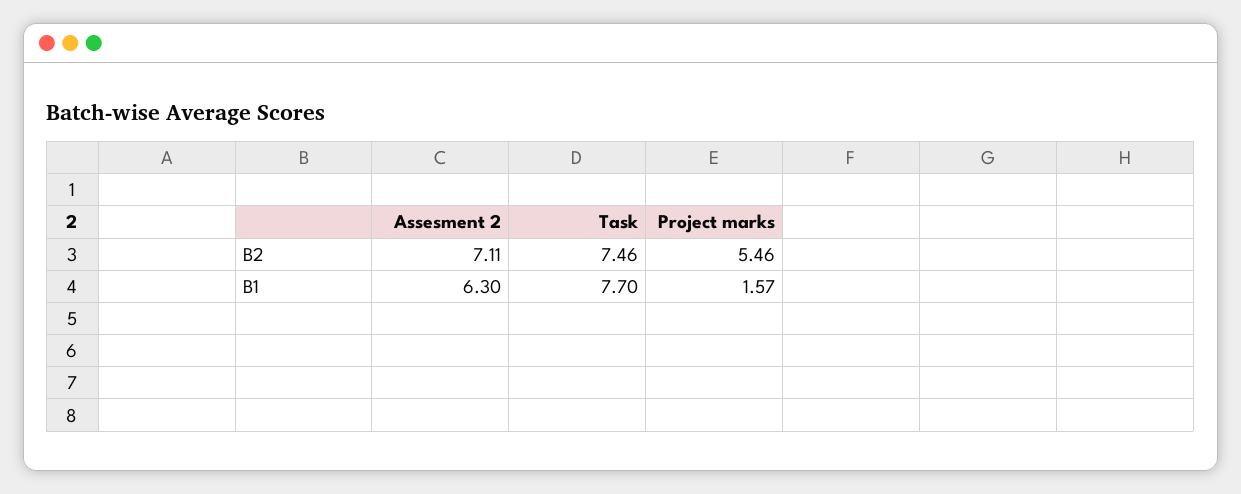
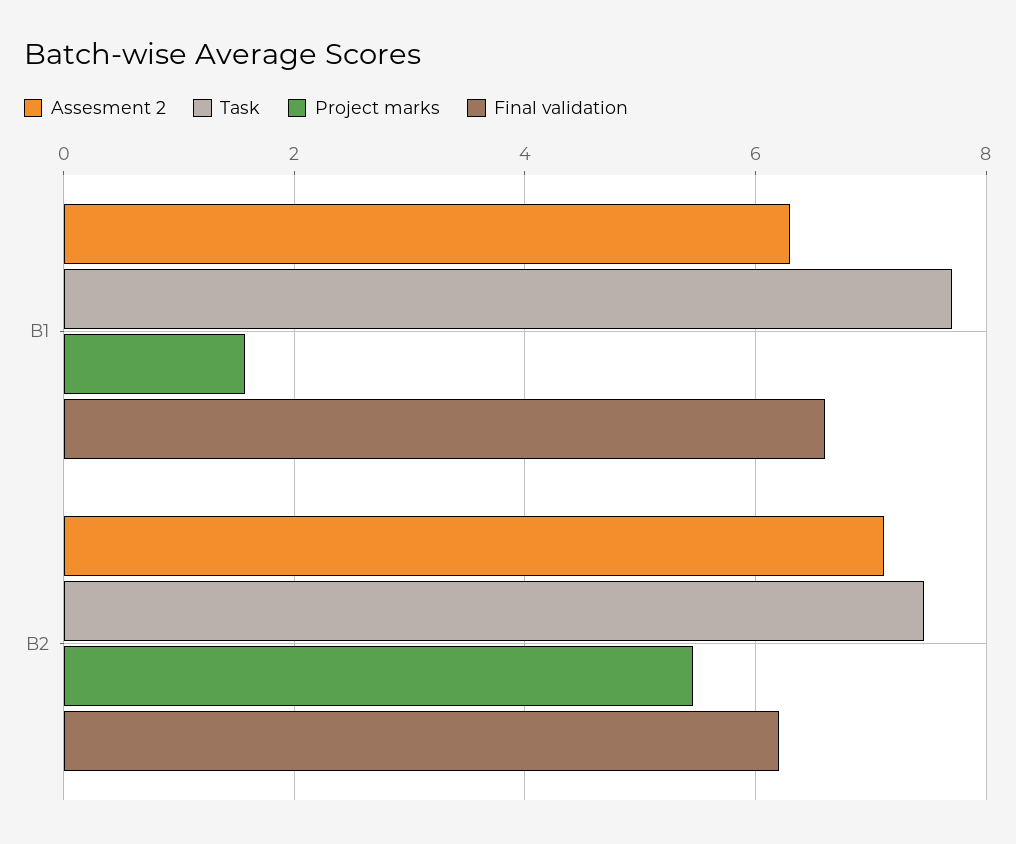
  {
    "Assesment 2": {
      "B2": 7.11,
      "B1": 6.3
    },
    "Task": {
      "B2": 7.46,
      "B1": 7.7
    },
    "Project marks": {
      "B2": 5.46,
      "B1": 1.57
-   }
+   },
+   "Final validation": {
+     "B1": 6.6,
+     "B2": 6.2
+   }
  }

